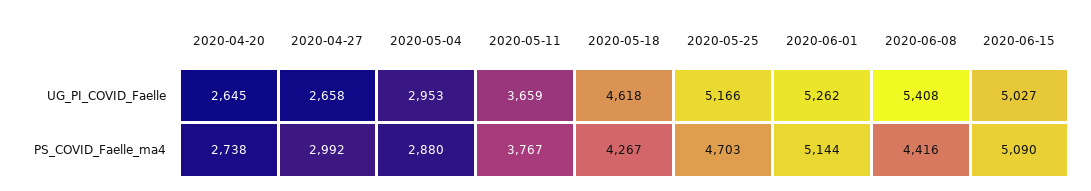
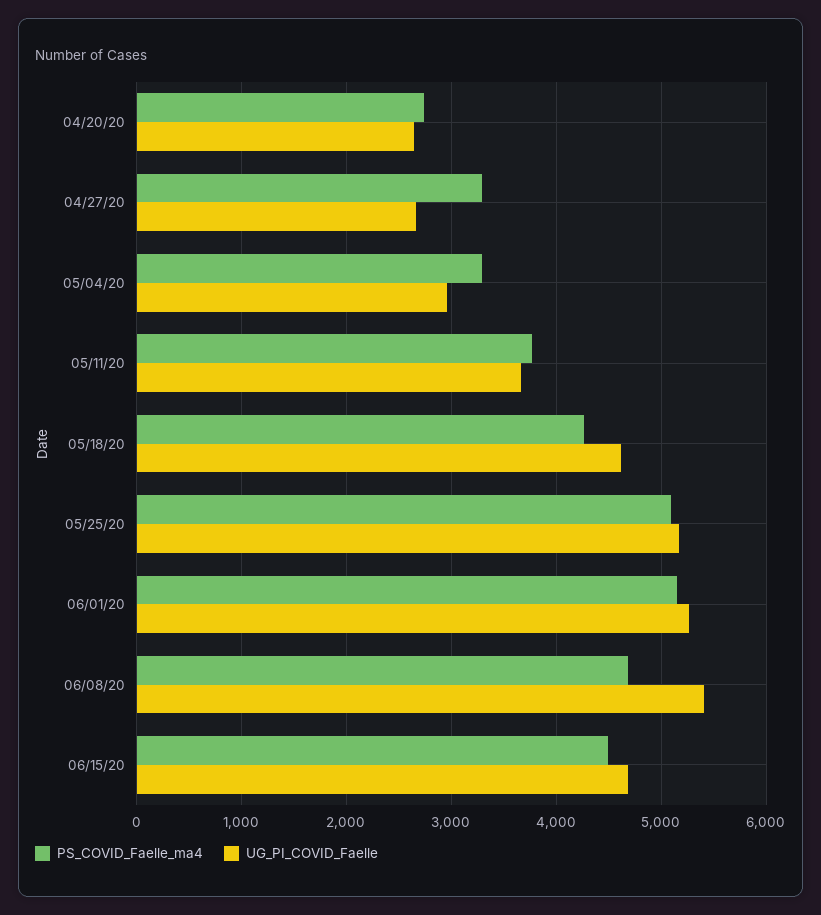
  {
    "UG_PI_COVID_Faelle": {
      "2020-04-20": 2645,
      "2020-04-27": 2658,
      "2020-05-04": 2953,
      "2020-05-11": 3659,
      "2020-05-18": 4618,
      "2020-05-25": 5166,
      "2020-06-01": 5262,
      "2020-06-08": 5408,
-     "2020-06-15": 5027
+     "2020-06-15": 4700
    },
    "PS_COVID_Faelle_ma4": {
      "2020-04-20": 2738,
-     "2020-04-27": 2992,
+     "2020-04-27": 3300,
-     "2020-05-04": 2880,
+     "2020-05-04": 3300,
      "2020-05-11": 3767,
      "2020-05-18": 4267,
-     "2020-05-25": 4703,
+     "2020-05-25": 5100,
      "2020-06-01": 5144,
-     "2020-06-08": 4416,
+     "2020-06-08": 4700,
-     "2020-06-15": 5090
+     "2020-06-15": 4500
    }
  }

